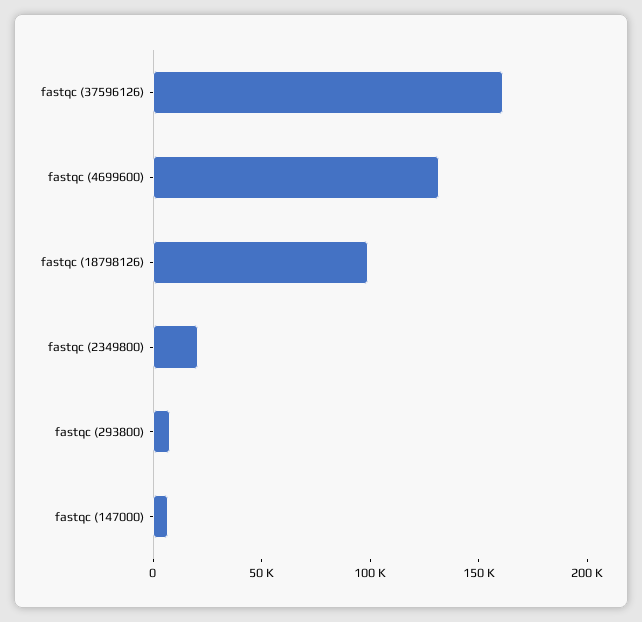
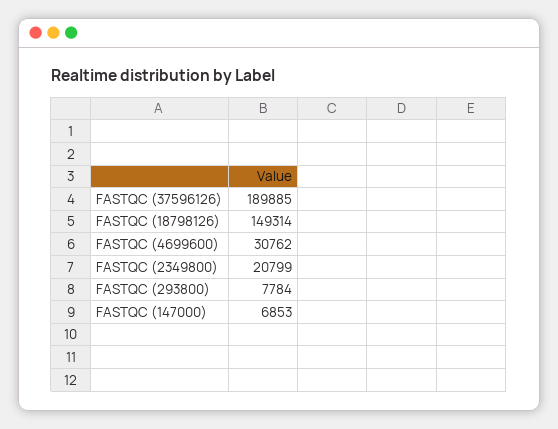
  {
-   "fastqc (37596126)": 160000,
+   "fastqc (37596126)": 189885,
-   "fastqc (4699600)": 130000,
+   "fastqc (4699600)": 30762,
-   "fastqc (18798126)": 100000,
+   "fastqc (18798126)": 149314,
    "fastqc (2349800)": 20799,
    "fastqc (293800)": 7784,
    "fastqc (147000)": 6853
  }

